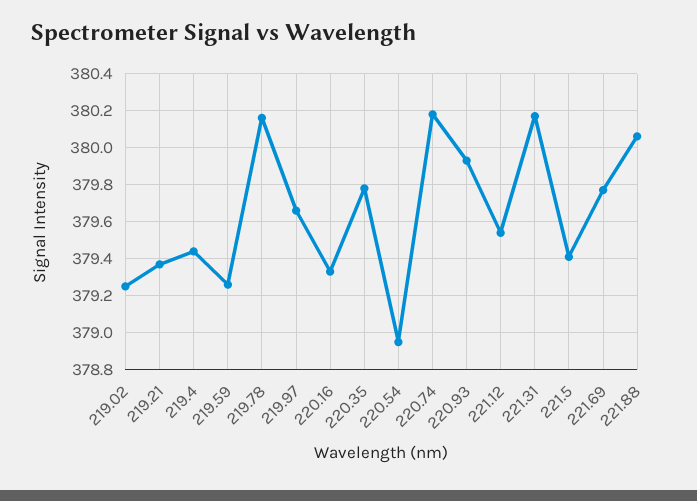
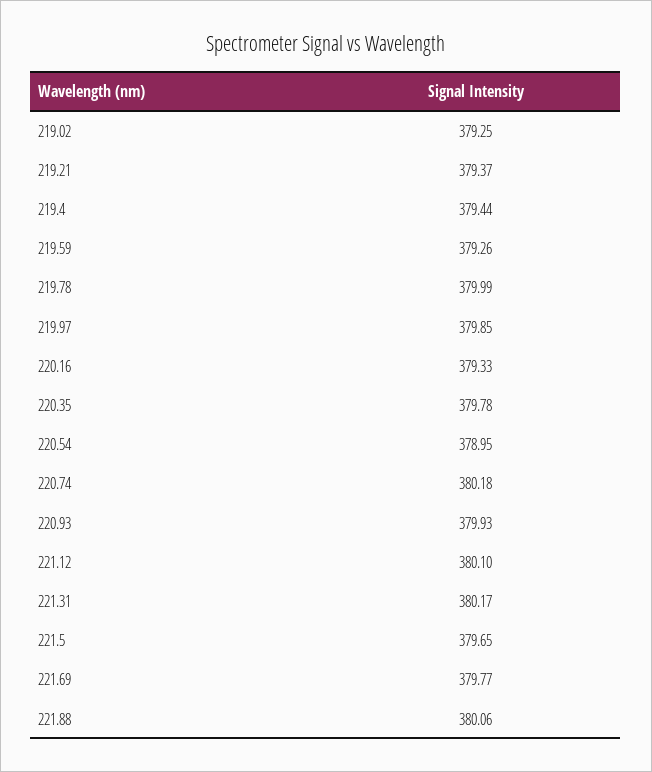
  {
    "219.02": 379.25,
    "219.21": 379.37,
    "219.4": 379.44,
    "219.59": 379.26,
-   "219.78": 380.15,
+   "219.78": 379.99,
-   "219.97": 379.65,
+   "219.97": 379.85,
    "220.16": 379.33,
    "220.35": 379.78,
    "220.54": 378.95,
    "220.74": 380.18,
    "220.93": 379.93,
-   "221.12": 379.55,
+   "221.12": 380.1,
    "221.31": 380.17,
-   "221.5": 379.4,
+   "221.5": 379.65,
    "221.69": 379.77,
    "221.88": 380.06
  }

